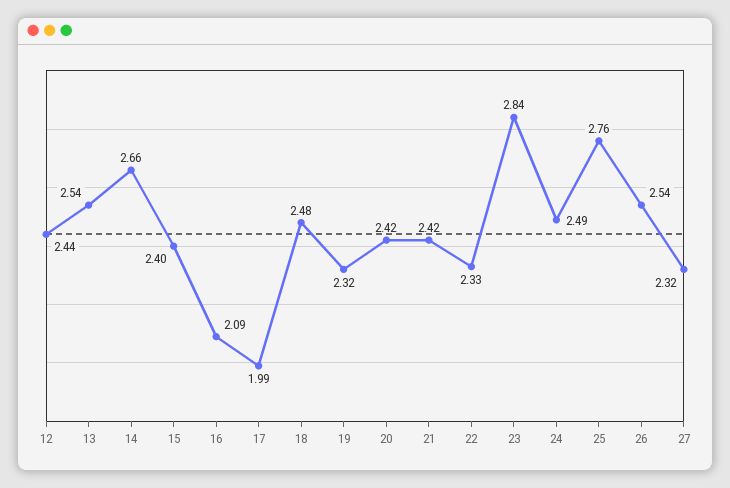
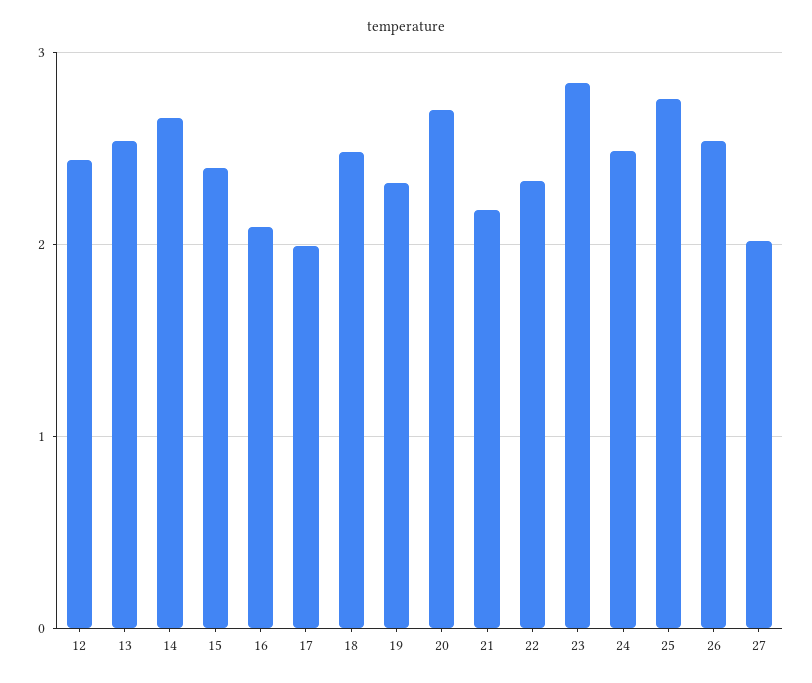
  {
    "12": 2.44,
    "13": 2.54,
    "14": 2.66,
    "15": 2.4,
    "16": 2.09,
    "17": 1.99,
    "18": 2.48,
    "19": 2.32,
-   "20": 2.42,
+   "20": 2.7,
-   "21": 2.42,
+   "21": 2.2,
    "22": 2.33,
    "23": 2.84,
    "24": 2.49,
    "25": 2.76,
    "26": 2.54,
-   "27": 2.32
+   "27": 2
  }

